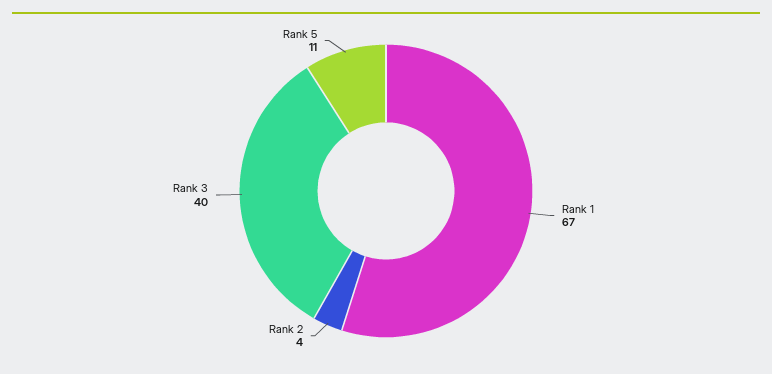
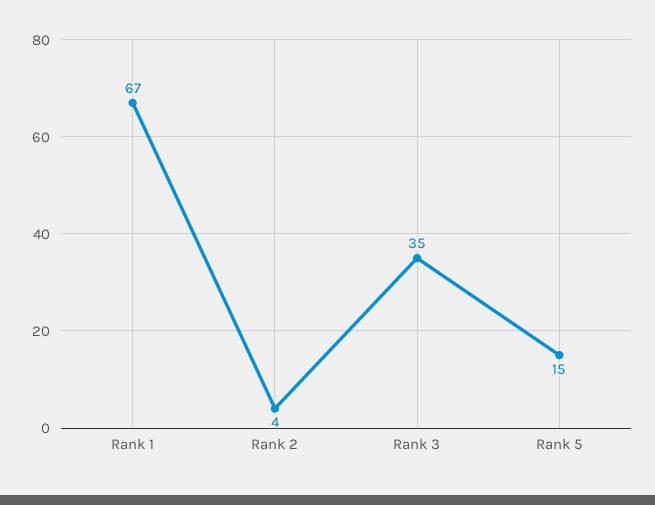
  {
    "Rank 1": 67,
    "Rank 2": 4,
-   "Rank 3": 40,
+   "Rank 3": 35,
-   "Rank 5": 11
+   "Rank 5": 15
  }

